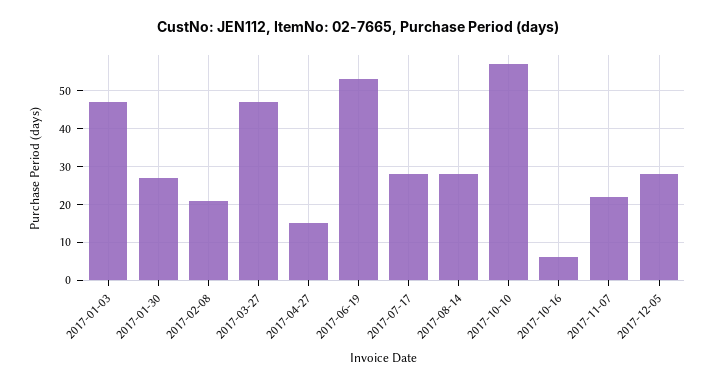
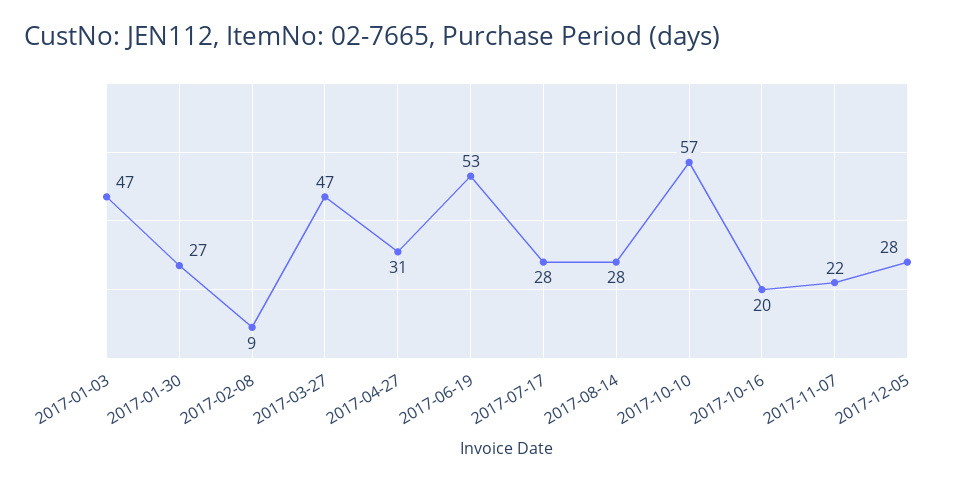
  {
    "2017-01-03": 47,
    "2017-01-30": 27,
-   "2017-02-08": 20,
+   "2017-02-08": 9,
    "2017-03-27": 47,
-   "2017-04-27": 15,
+   "2017-04-27": 31,
    "2017-06-19": 53,
    "2017-07-17": 28,
    "2017-08-14": 28,
    "2017-10-10": 57,
-   "2017-10-16": 5,
+   "2017-10-16": 20,
    "2017-11-07": 22,
    "2017-12-05": 28
  }

